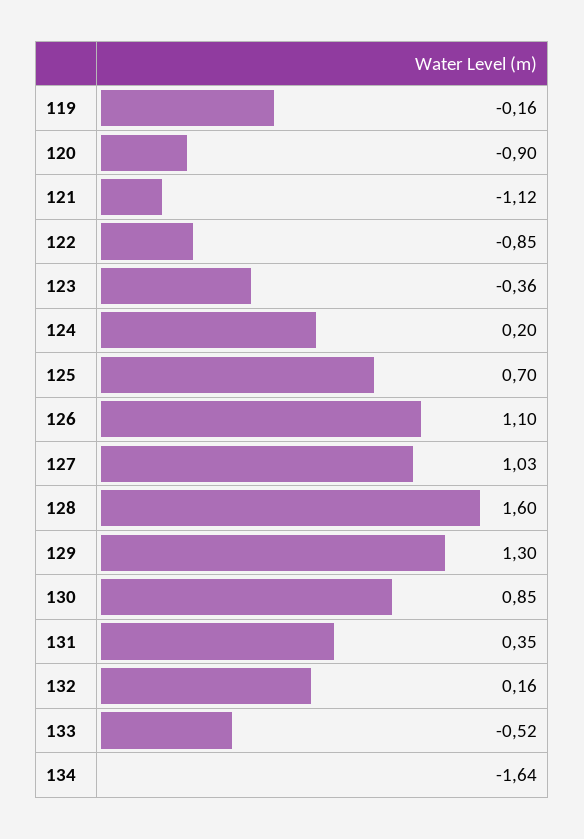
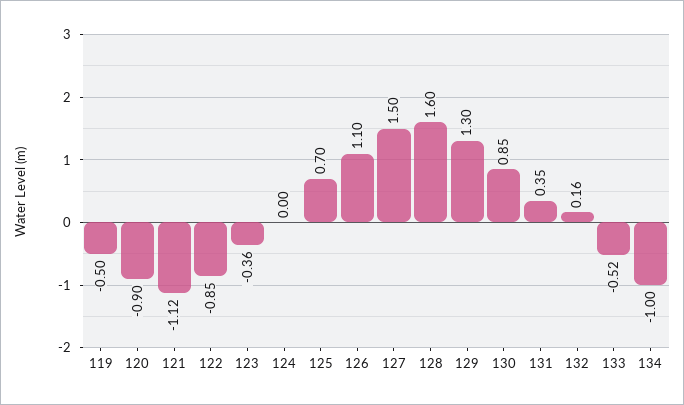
  {
-   "119": -0.16,
+   "119": -0.5,
    "120": -0.9,
    "121": -1.12,
    "122": -0.85,
    "123": -0.36,
-   "124": 0.2,
+   "124": 0,
    "125": 0.7,
    "126": 1.1,
-   "127": 1.03,
+   "127": 1.5,
    "128": 1.6,
    "129": 1.3,
    "130": 0.85,
    "131": 0.35,
    "132": 0.16,
    "133": -0.52,
-   "134": -1.64
+   "134": -1
  }

